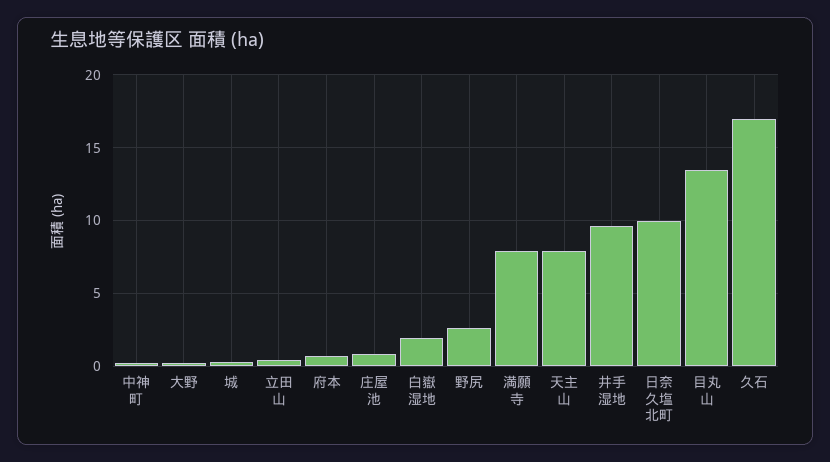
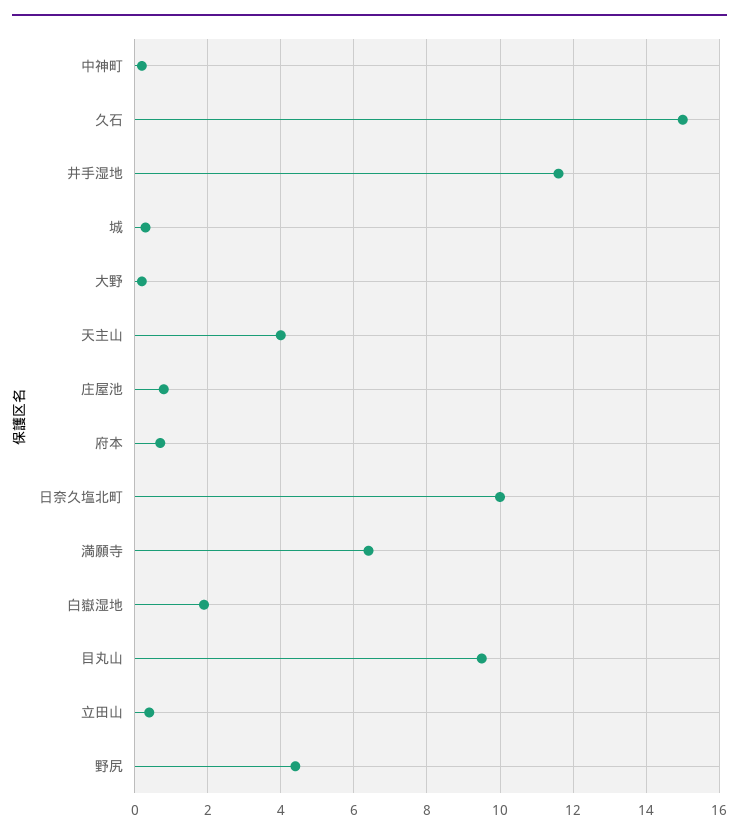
  {
    "中神町": 0,
    "大野": 0,
    "城": 0.5,
    "立田山": 0.5,
    "府本": 0.5,
    "庄屋池": 1,
    "白嶽湿地": 2,
-   "野尻": 2.5,
+   "野尻": 4.5,
-   "満願寺": 8,
+   "満願寺": 6.5,
-   "天主山": 8,
+   "天主山": 4,
-   "井手湿地": 9.5,
+   "井手湿地": 11.5,
    "日奈久塩北町": 10,
-   "目丸山": 13.5,
+   "目丸山": 9.5,
-   "久石": 17
+   "久石": 15
  }

